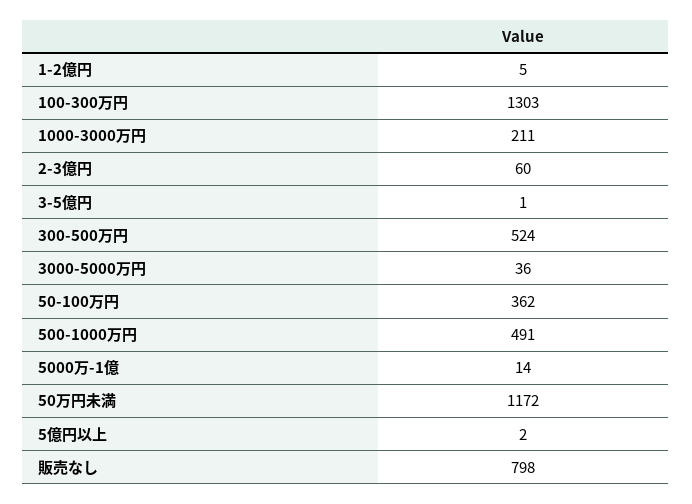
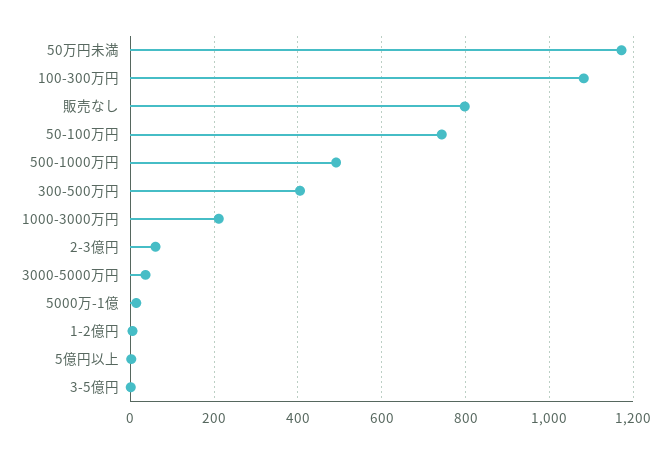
  {
    "1-2億円": 5,
-   "100-300万円": 1303,
+   "100-300万円": 1080,
    "1000-3000万円": 211,
    "2-3億円": 60,
    "3-5億円": 1,
-   "300-500万円": 524,
+   "300-500万円": 400,
    "3000-5000万円": 36,
-   "50-100万円": 362,
+   "50-100万円": 740,
    "500-1000万円": 491,
    "5000万-1億": 14,
    "50万円未満": 1172,
    "5億円以上": 2,
    "販売なし": 798
  }

